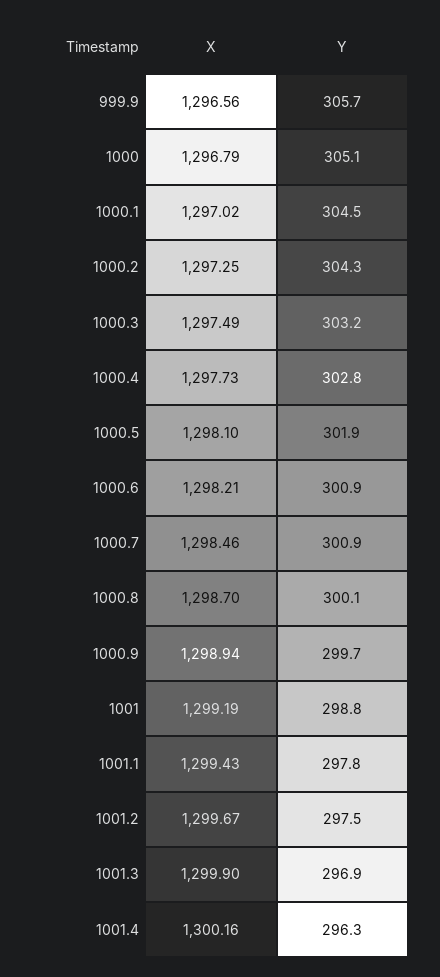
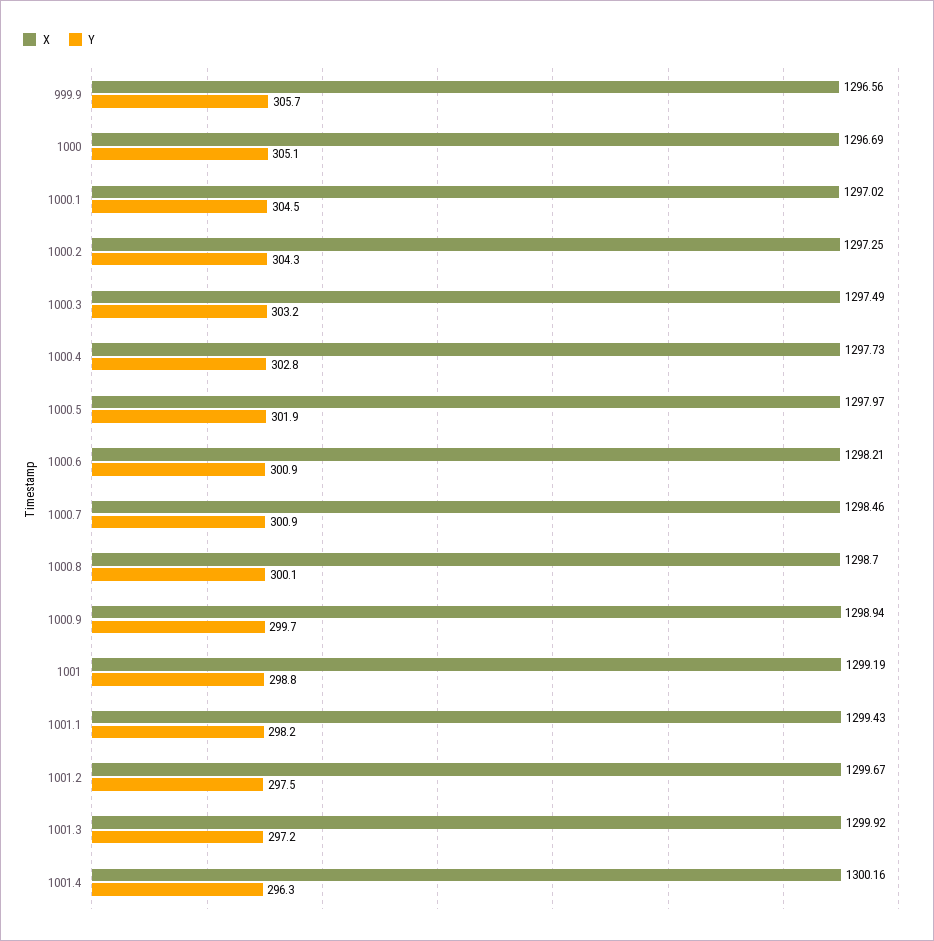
  {
    "X": {
      "999.9": 1296.56,
-     "1000": 1296.79,
+     "1000": 1296.69,
      "1000.1": 1297.02,
      "1000.2": 1297.25,
      "1000.3": 1297.49,
      "1000.4": 1297.73,
-     "1000.5": 1298.1,
+     "1000.5": 1297.97,
      "1000.6": 1298.21,
      "1000.7": 1298.46,
      "1000.8": 1298.7,
      "1000.9": 1298.94,
      "1001": 1299.19,
      "1001.1": 1299.43,
      "1001.2": 1299.67,
-     "1001.3": 1299.9,
+     "1001.3": 1299.92,
      "1001.4": 1300.16
    },
    "Y": {
      "999.9": 305.7,
      "1000": 305.1,
      "1000.1": 304.5,
      "1000.2": 304.3,
      "1000.3": 303.2,
      "1000.4": 302.8,
      "1000.5": 301.9,
      "1000.6": 300.9,
      "1000.7": 300.9,
      "1000.8": 300.1,
      "1000.9": 299.7,
      "1001": 298.8,
-     "1001.1": 297.8,
+     "1001.1": 298.2,
      "1001.2": 297.5,
-     "1001.3": 296.9,
+     "1001.3": 297.2,
      "1001.4": 296.3
    }
  }

